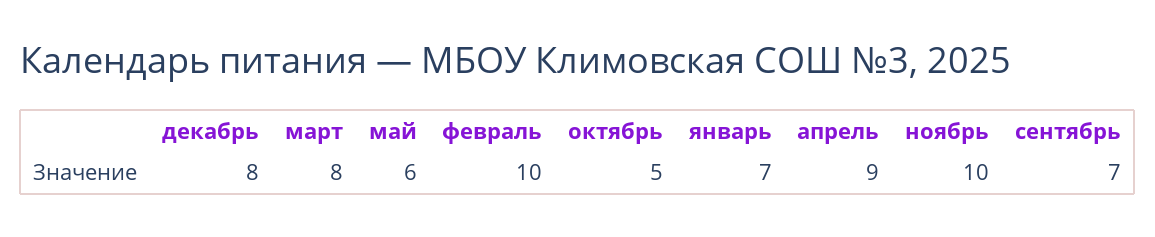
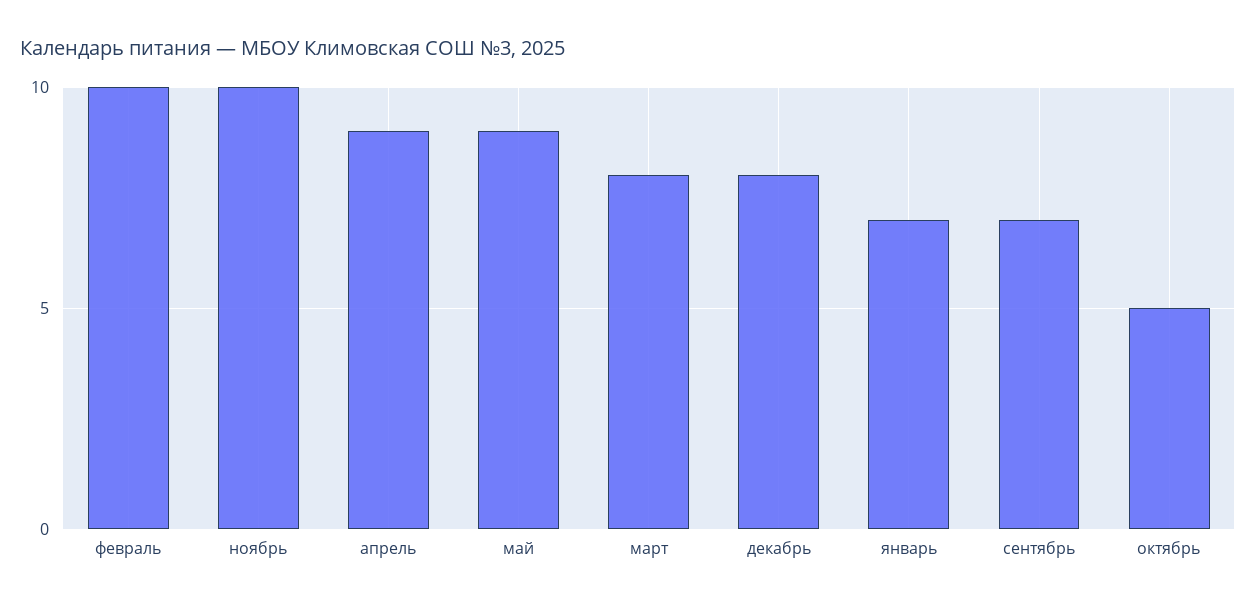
  {
    "декабрь": 8,
    "март": 8,
-   "май": 6,
+   "май": 9,
    "февраль": 10,
    "октябрь": 5,
    "январь": 7,
    "апрель": 9,
    "ноябрь": 10,
    "сентябрь": 7
  }

